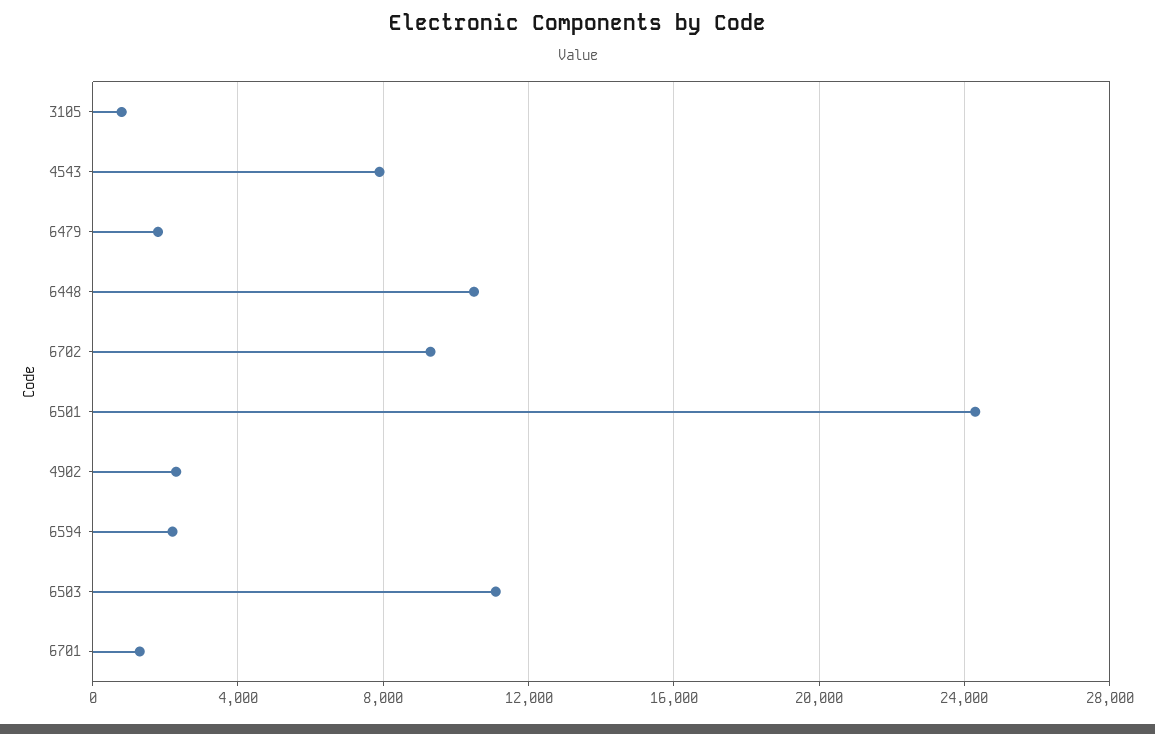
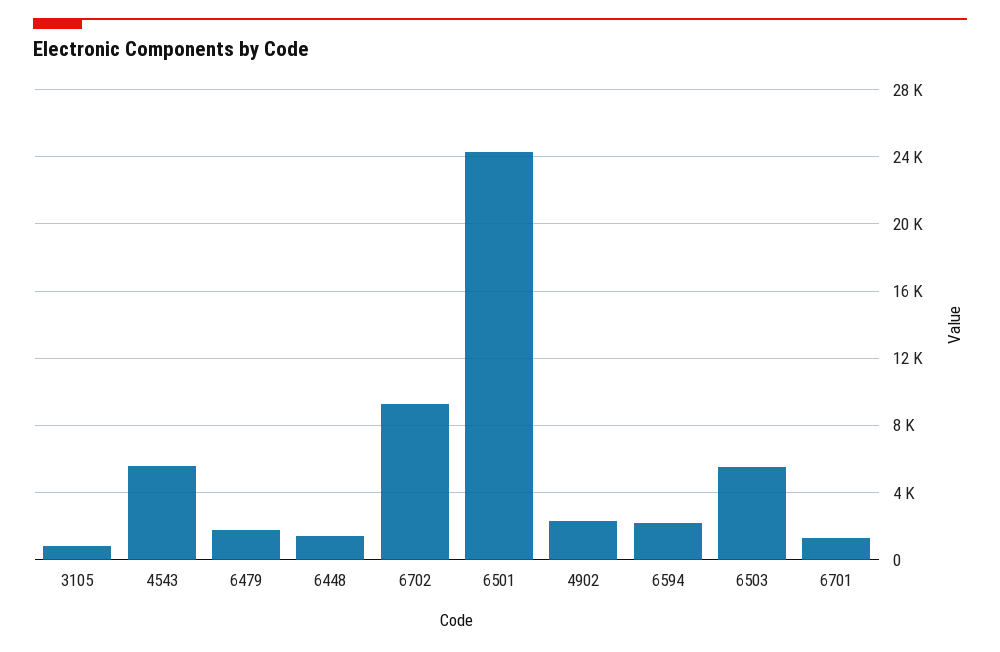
  {
    "3105": 1000,
-   "4543": 8000,
+   "4543": 5500,
    "6479": 2000,
-   "6448": 10500,
+   "6448": 1500,
    "6702": 9500,
    "6501": 24500,
    "4902": 2500,
    "6594": 2000,
-   "6503": 11000,
+   "6503": 5500,
    "6701": 1500
  }

